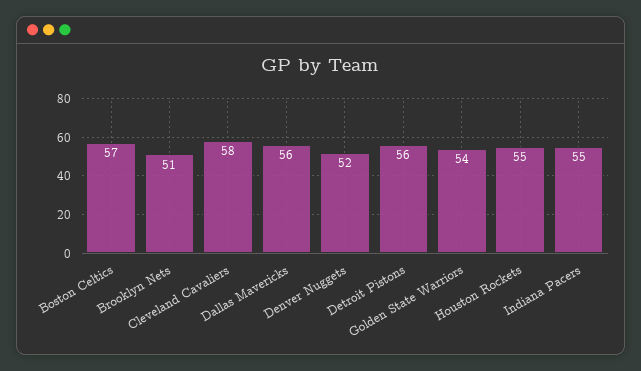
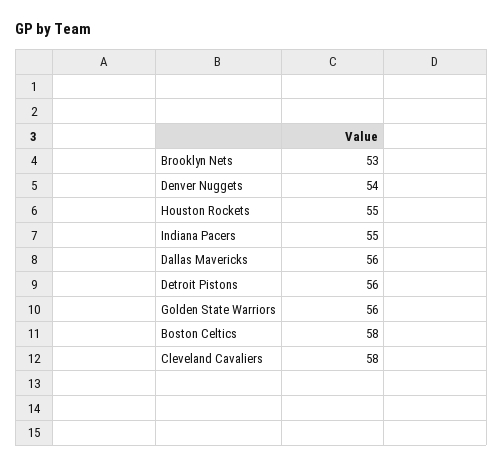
  {
-   "Boston Celtics": 57,
+   "Boston Celtics": 58,
-   "Brooklyn Nets": 51,
+   "Brooklyn Nets": 53,
    "Cleveland Cavaliers": 58,
    "Dallas Mavericks": 56,
-   "Denver Nuggets": 52,
+   "Denver Nuggets": 54,
    "Detroit Pistons": 56,
-   "Golden State Warriors": 54,
+   "Golden State Warriors": 56,
    "Houston Rockets": 55,
    "Indiana Pacers": 55
  }

